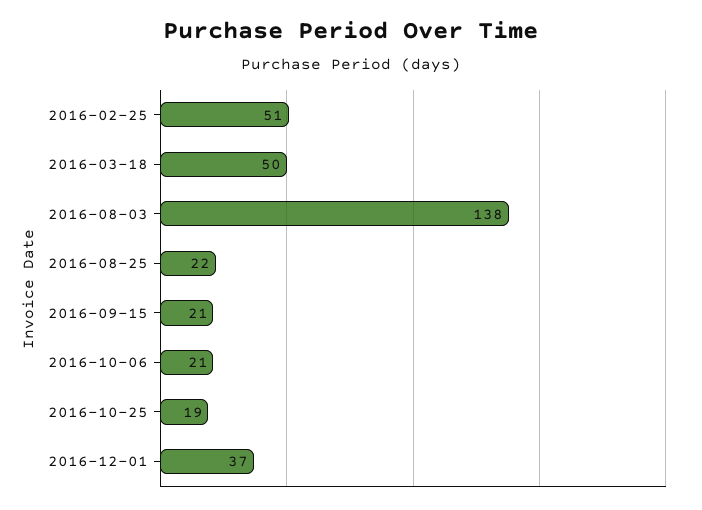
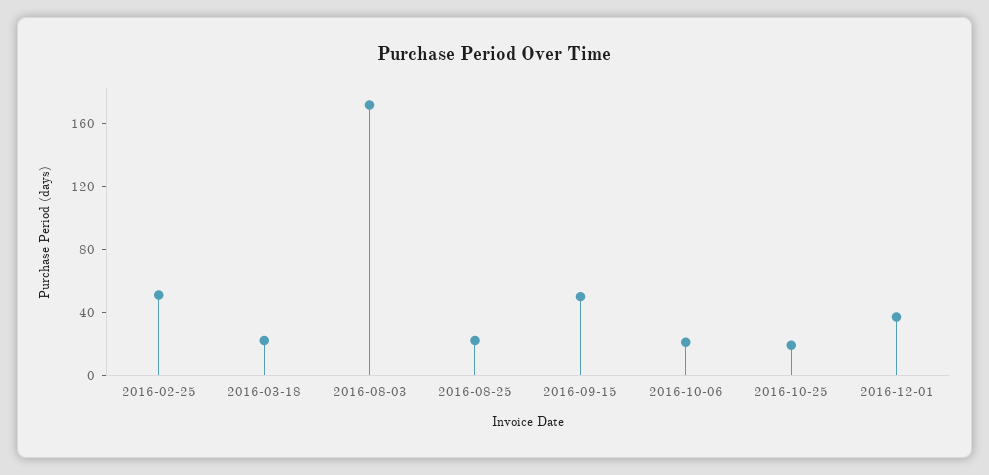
  {
    "2016-02-25": 51,
-   "2016-03-18": 50,
+   "2016-03-18": 20,
-   "2016-08-03": 138,
+   "2016-08-03": 170,
    "2016-08-25": 22,
-   "2016-09-15": 21,
+   "2016-09-15": 50,
    "2016-10-06": 21,
    "2016-10-25": 19,
    "2016-12-01": 37
  }

